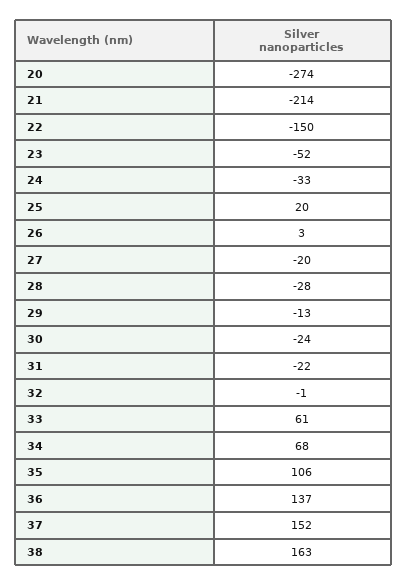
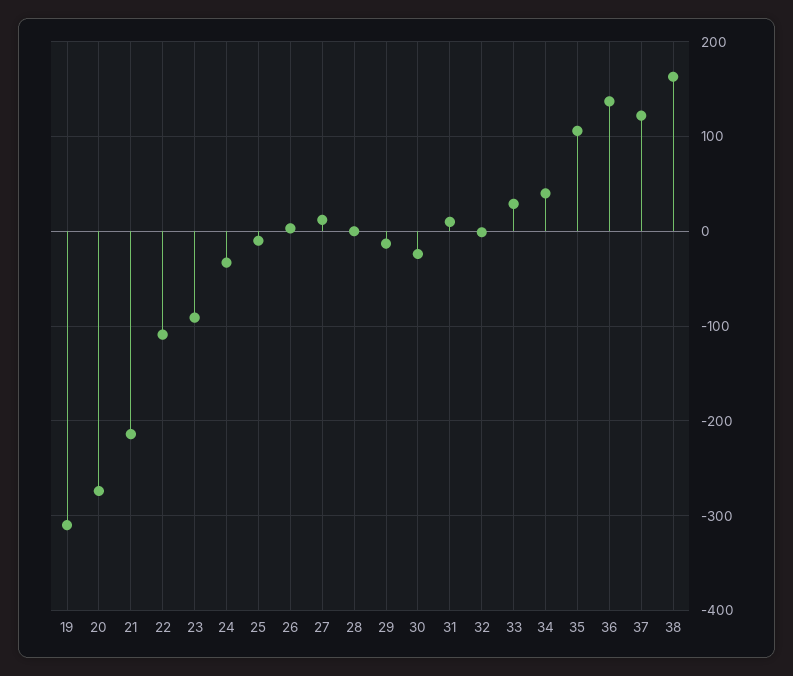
  {
    "20": -274,
    "21": -214,
-   "22": -150,
+   "22": -110,
-   "23": -52,
+   "23": -90,
    "24": -33,
-   "25": 20,
+   "25": -10,
    "26": 3,
-   "27": -20,
+   "27": 10,
-   "28": -28,
+   "28": 0,
    "29": -13,
    "30": -24,
-   "31": -22,
+   "31": 10,
    "32": -1,
-   "33": 61,
+   "33": 30,
-   "34": 68,
+   "34": 40,
    "35": 106,
    "36": 137,
-   "37": 152,
+   "37": 120,
-   "38": 163
+   "38": 163,
+   "19": -310
  }

